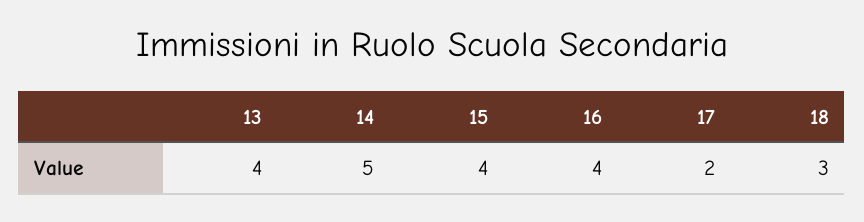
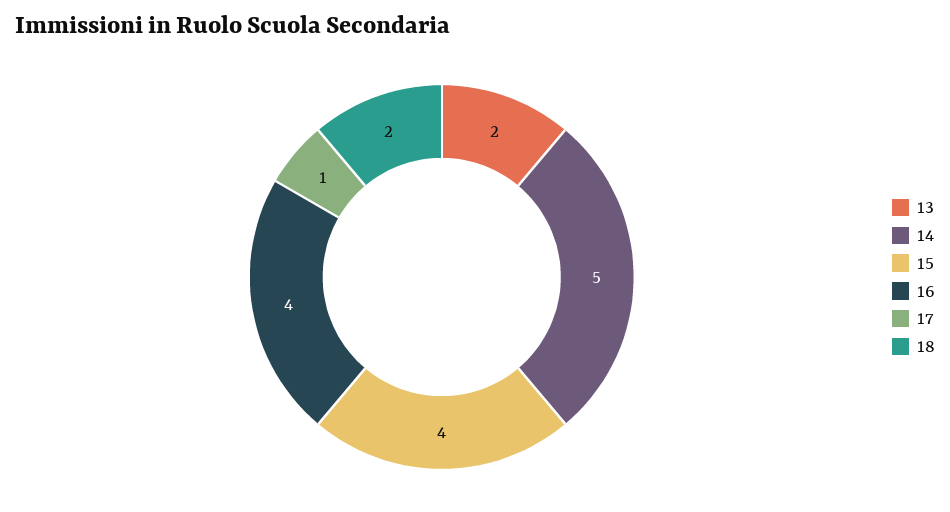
  {
-   "13": 4,
+   "13": 2,
    "14": 5,
    "15": 4,
    "16": 4,
-   "17": 2,
+   "17": 1,
-   "18": 3
+   "18": 2
  }

